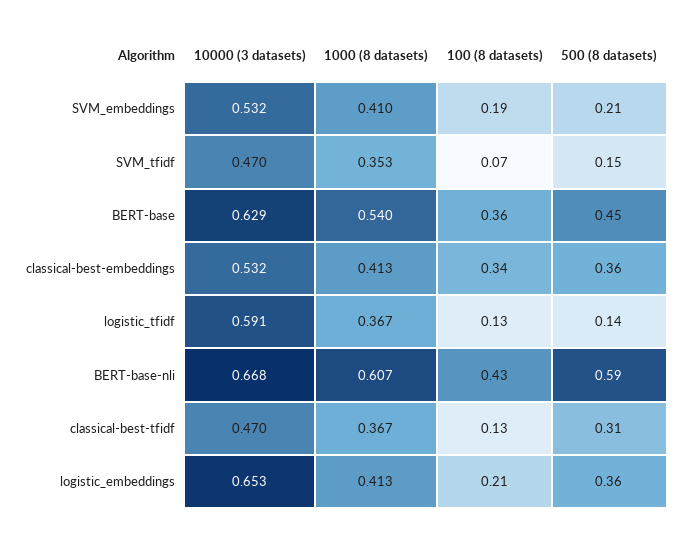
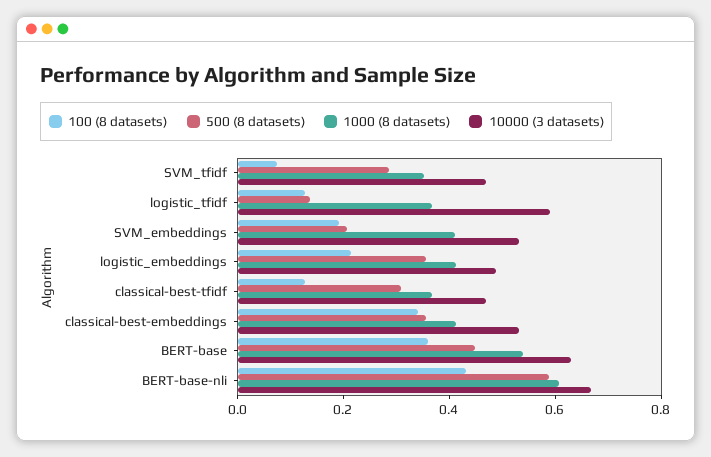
  {
    "10000 (3 datasets)": {
      "SVM_embeddings": 0.532,
      "SVM_tfidf": 0.47,
      "BERT-base": 0.629,
      "classical-best-embeddings": 0.532,
      "logistic_tfidf": 0.591,
      "BERT-base-nli": 0.668,
      "classical-best-tfidf": 0.47,
-     "logistic_embeddings": 0.653
+     "logistic_embeddings": 0.5
    },
    "1000 (8 datasets)": {
      "SVM_embeddings": 0.41,
      "SVM_tfidf": 0.353,
      "BERT-base": 0.54,
      "classical-best-embeddings": 0.413,
      "logistic_tfidf": 0.367,
      "BERT-base-nli": 0.607,
      "classical-best-tfidf": 0.367,
      "logistic_embeddings": 0.413
    },
    "100 (8 datasets)": {
      "SVM_embeddings": 0.19,
      "SVM_tfidf": 0.07,
      "BERT-base": 0.36,
      "classical-best-embeddings": 0.34,
      "logistic_tfidf": 0.13,
      "BERT-base-nli": 0.43,
      "classical-best-tfidf": 0.13,
      "logistic_embeddings": 0.21
    },
    "500 (8 datasets)": {
      "SVM_embeddings": 0.21,
-     "SVM_tfidf": 0.15,
+     "SVM_tfidf": 0.3,
      "BERT-base": 0.45,
      "classical-best-embeddings": 0.36,
      "logistic_tfidf": 0.14,
      "BERT-base-nli": 0.59,
      "classical-best-tfidf": 0.31,
      "logistic_embeddings": 0.36
    }
  }

